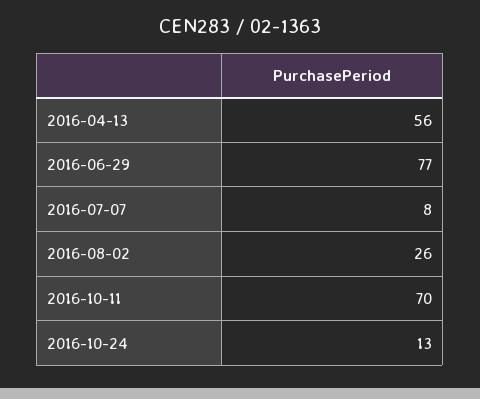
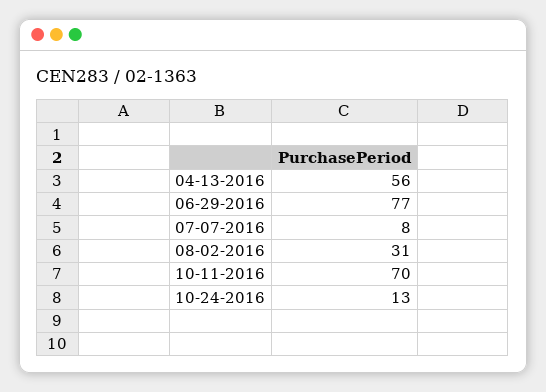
  {
    "2016-04-13": 56,
    "2016-06-29": 77,
    "2016-07-07": 8,
-   "2016-08-02": 26,
+   "2016-08-02": 31,
    "2016-10-11": 70,
    "2016-10-24": 13
  }

